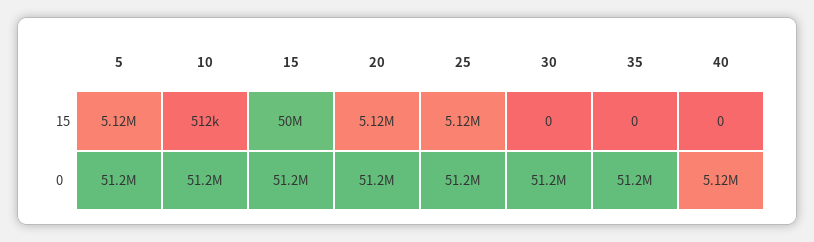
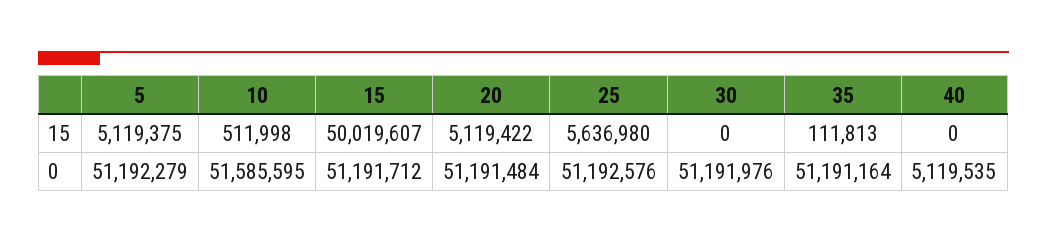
  {
    "5": {
      "15": 5119375,
      "0": 51192279
    },
    "10": {
      "15": 511998,
-     "0": 51200000
+     "0": 51585595
    },
    "15": {
      "15": 50019607,
      "0": 51191712
    },
    "20": {
      "15": 5119422,
      "0": 51191484
    },
    "25": {
-     "15": 5120000,
+     "15": 5636980,
      "0": 51192576
    },
    "30": {
      "15": 0,
      "0": 51191976
    },
    "35": {
-     "15": 0,
+     "15": 111813,
      "0": 51191164
    },
    "40": {
      "15": 0,
      "0": 5119535
    }
  }

